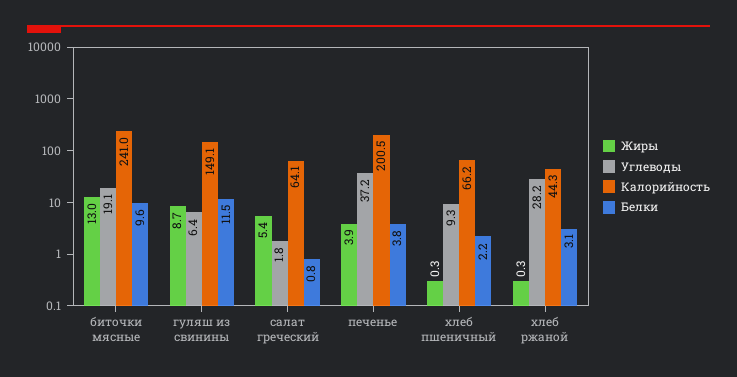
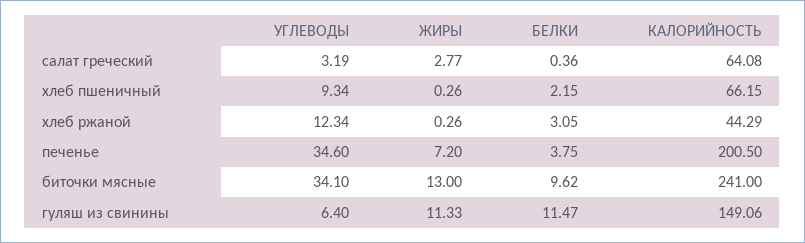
  {
    "Жиры": {
      "биточки мясные": 13,
-     "гуляш из свинины": 8.7,
+     "гуляш из свинины": 11.33,
-     "салат греческий": 5.4,
+     "салат греческий": 2.77,
-     "печенье": 3.9,
+     "печенье": 7.2,
      "хлеб пшеничный": 0.26,
      "хлеб ржаной": 0.26
    },
    "Углеводы": {
-     "биточки мясные": 19.1,
+     "биточки мясные": 34.1,
      "гуляш из свинины": 6.4,
-     "салат греческий": 1.8,
+     "салат греческий": 3.19,
-     "печенье": 37.2,
+     "печенье": 34.6,
      "хлеб пшеничный": 9.34,
-     "хлеб ржаной": 28.2
+     "хлеб ржаной": 12.34
    },
    "Калорийность": {
      "биточки мясные": 241,
      "гуляш из свинины": 149.06,
      "салат греческий": 64.08,
      "печенье": 200.5,
      "хлеб пшеничный": 66.15,
      "хлеб ржаной": 44.29
    },
    "Белки": {
      "биточки мясные": 9.62,
      "гуляш из свинины": 11.47,
-     "салат греческий": 0.8,
+     "салат греческий": 0.36,
      "печенье": 3.75,
      "хлеб пшеничный": 2.15,
      "хлеб ржаной": 3.05
    }
  }

